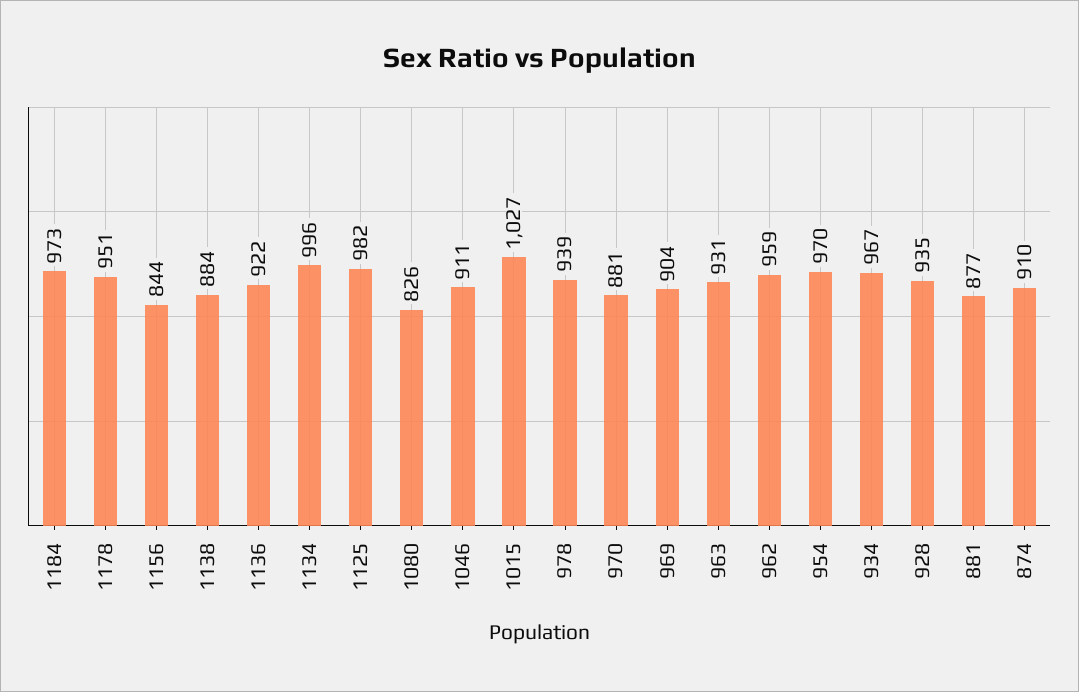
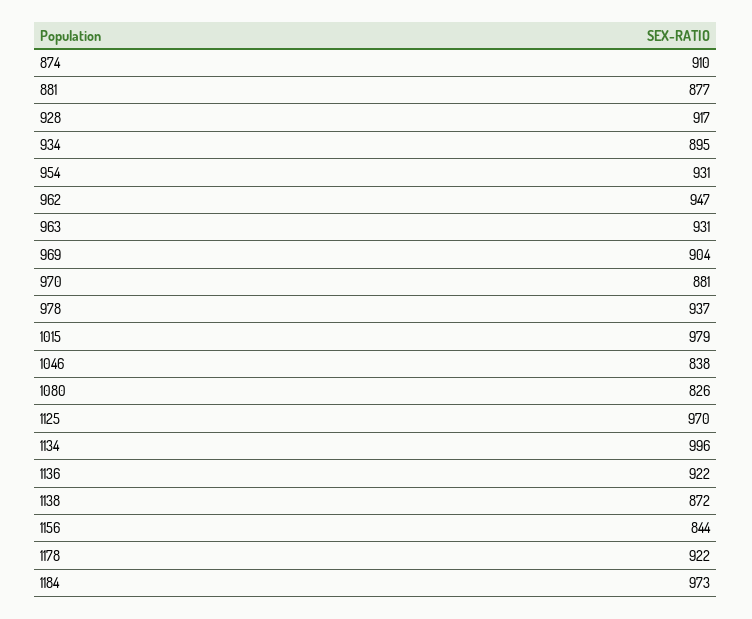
  {
    "1184": 973,
-   "1178": 951,
+   "1178": 922,
    "1156": 844,
-   "1138": 884,
+   "1138": 872,
    "1136": 922,
    "1134": 996,
-   "1125": 982,
+   "1125": 970,
    "1080": 826,
-   "1046": 911,
+   "1046": 838,
-   "1015": 1027,
+   "1015": 979,
-   "978": 939,
+   "978": 937,
    "970": 881,
    "969": 904,
    "963": 931,
-   "962": 959,
+   "962": 947,
-   "954": 970,
+   "954": 931,
-   "934": 967,
+   "934": 895,
-   "928": 935,
+   "928": 917,
    "881": 877,
    "874": 910
  }

